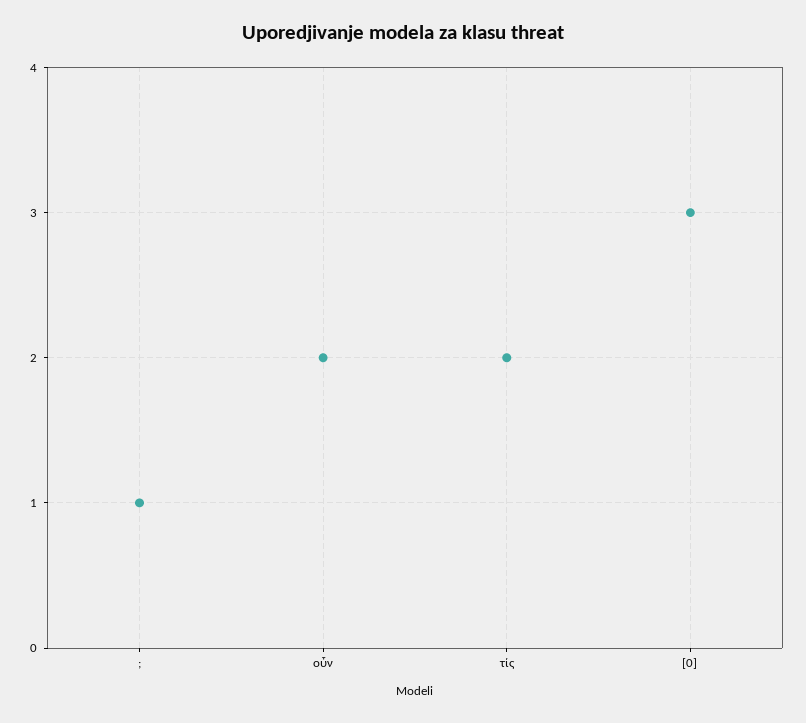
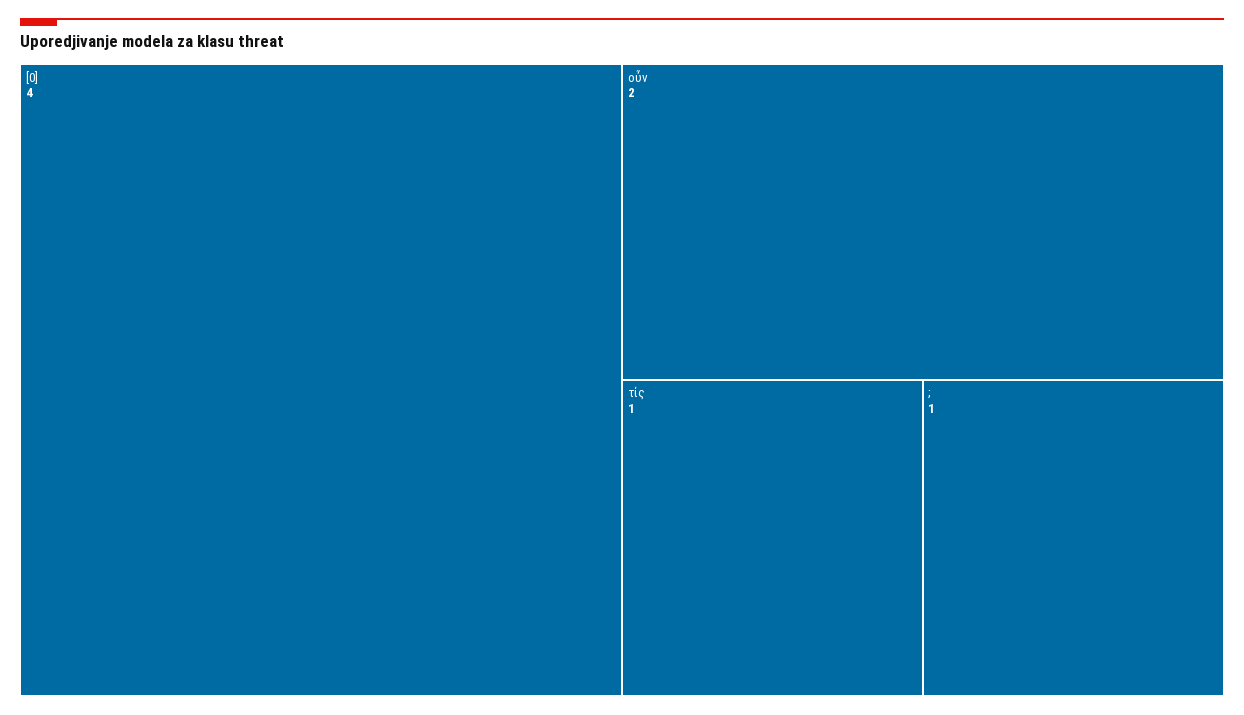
  {
    ";": 1,
    "οὖν": 2,
-   "τίς": 2,
+   "τίς": 1,
-   "[0]": 3
+   "[0]": 4
  }

